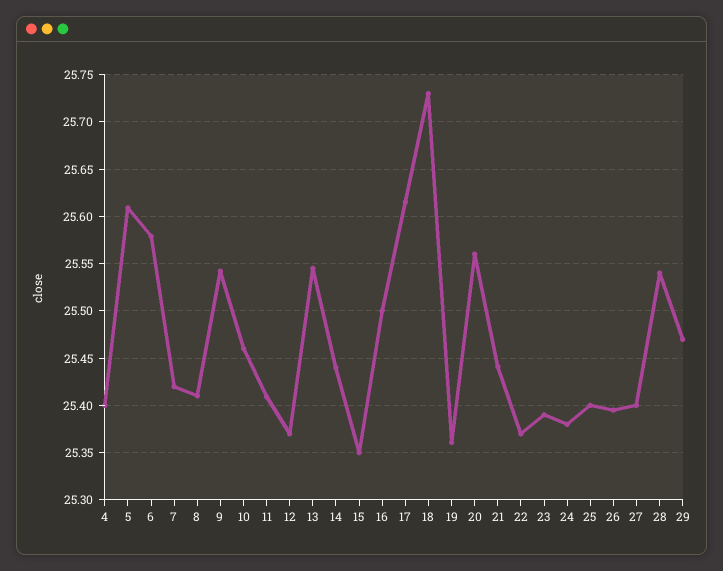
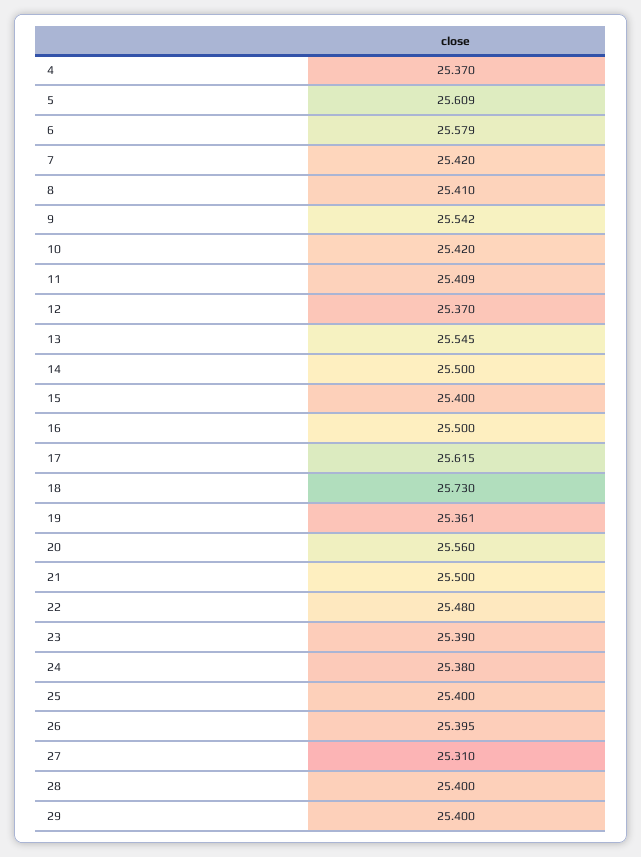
  {
-   "4": 25.4,
+   "4": 25.37,
    "5": 25.609,
    "6": 25.579,
    "7": 25.42,
    "8": 25.41,
    "9": 25.542,
-   "10": 25.46,
+   "10": 25.42,
    "11": 25.409,
    "12": 25.37,
    "13": 25.545,
-   "14": 25.44,
+   "14": 25.5,
-   "15": 25.35,
+   "15": 25.4,
    "16": 25.5,
    "17": 25.615,
    "18": 25.73,
    "19": 25.361,
    "20": 25.56,
-   "21": 25.44,
+   "21": 25.5,
-   "22": 25.37,
+   "22": 25.48,
    "23": 25.39,
    "24": 25.38,
    "25": 25.4,
    "26": 25.395,
-   "27": 25.4,
+   "27": 25.31,
-   "28": 25.54,
+   "28": 25.4,
-   "29": 25.47
+   "29": 25.4
  }

